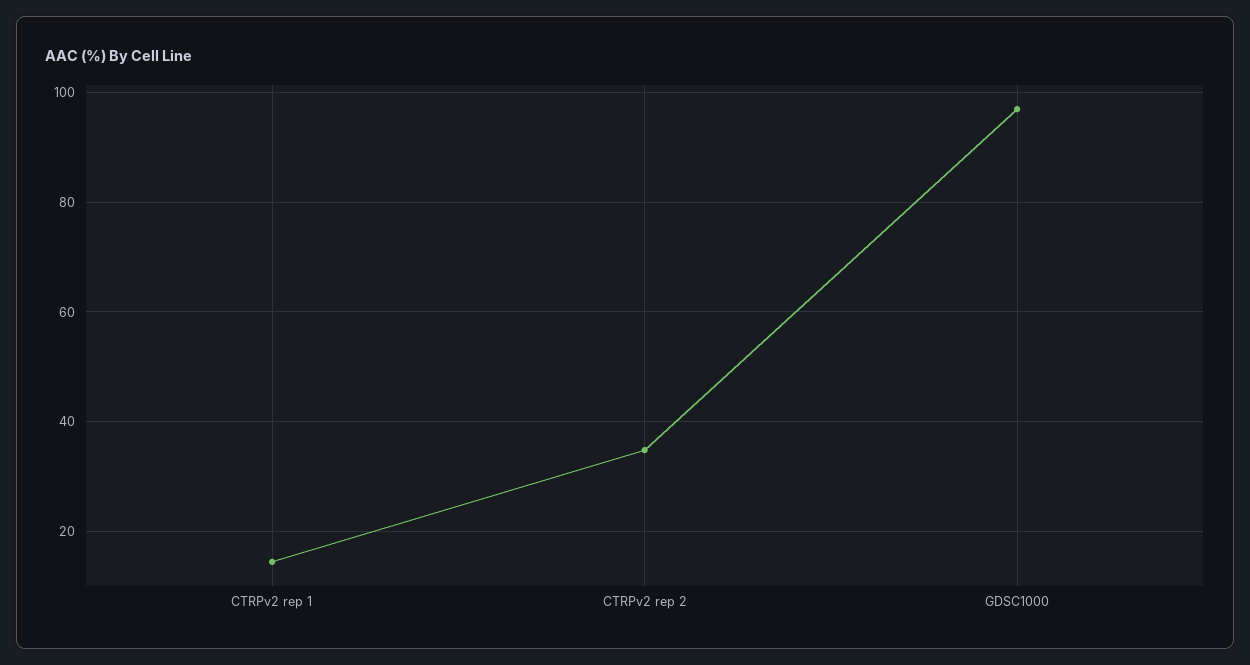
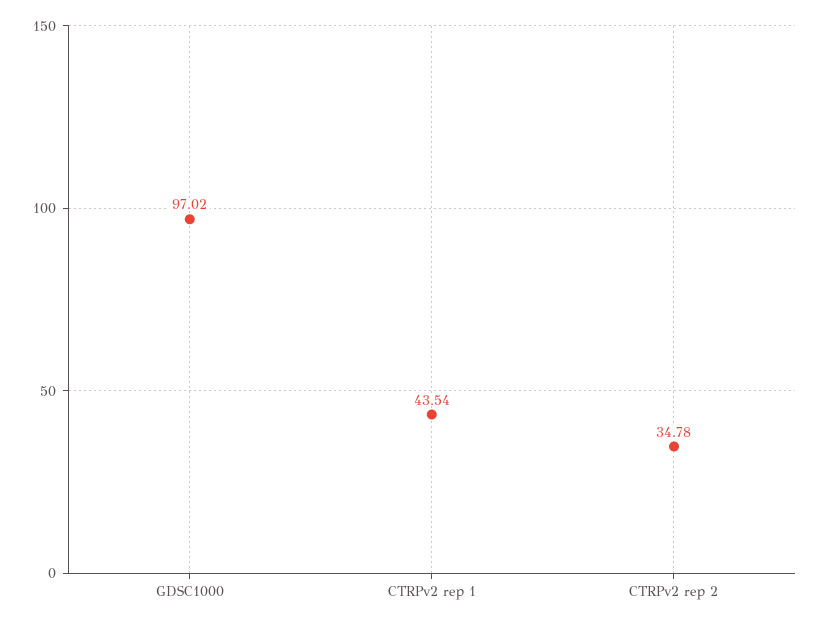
  {
-   "CTRPv2 rep 1": 14,
+   "CTRPv2 rep 1": 43.54,
    "CTRPv2 rep 2": 34.78,
    "GDSC1000": 97.02
  }

